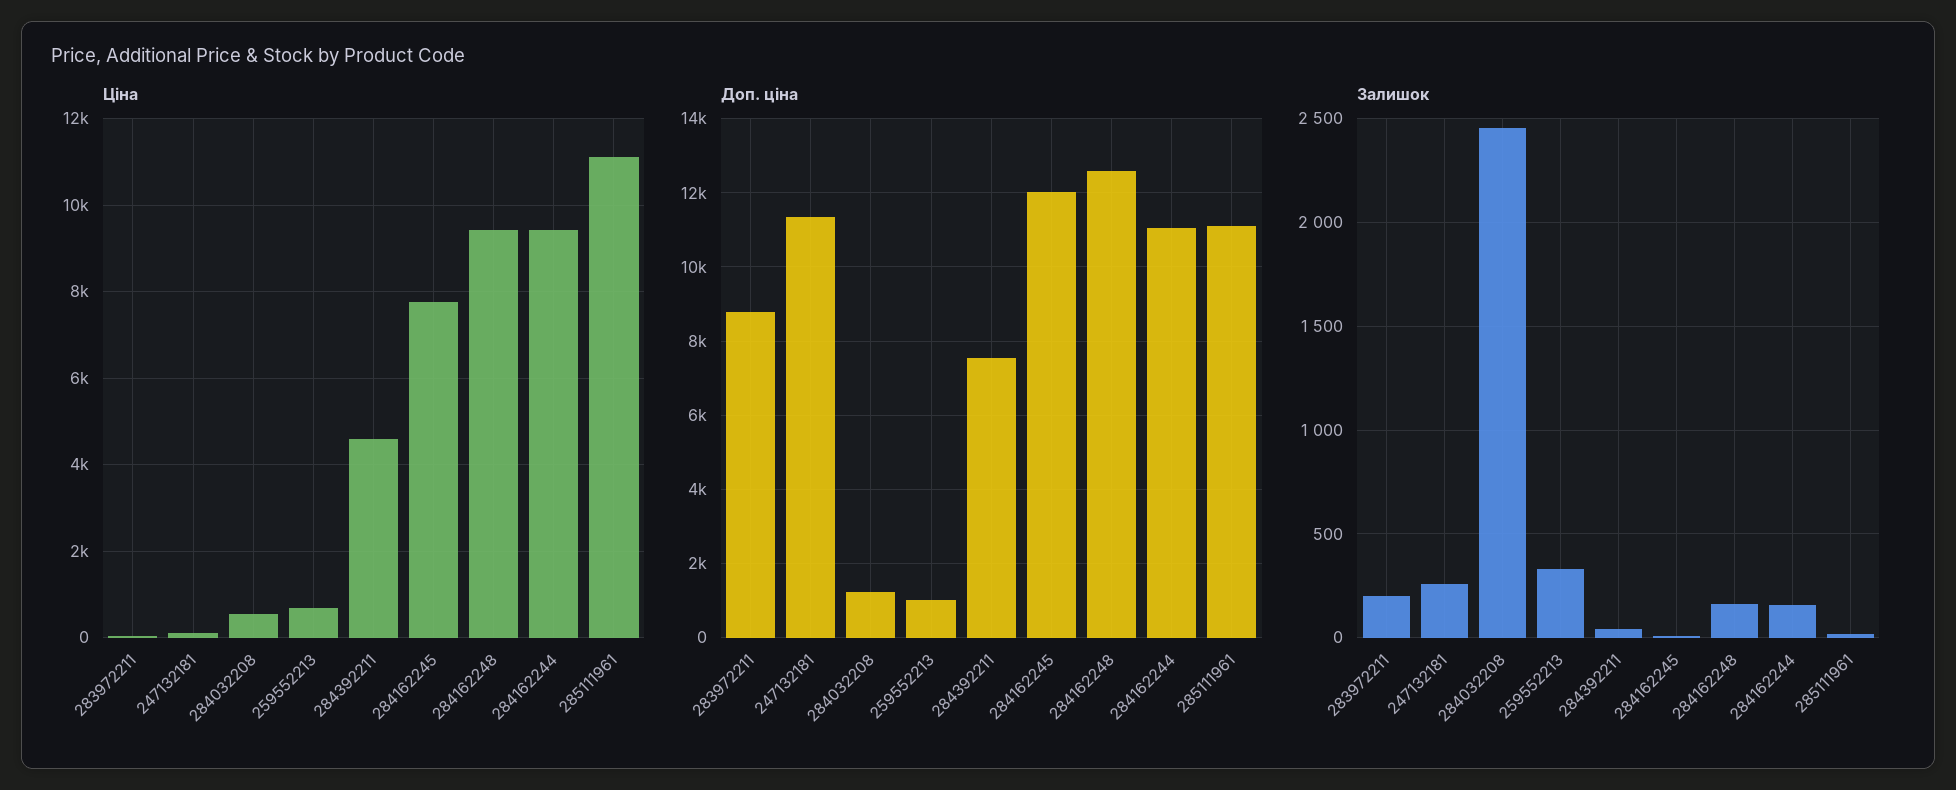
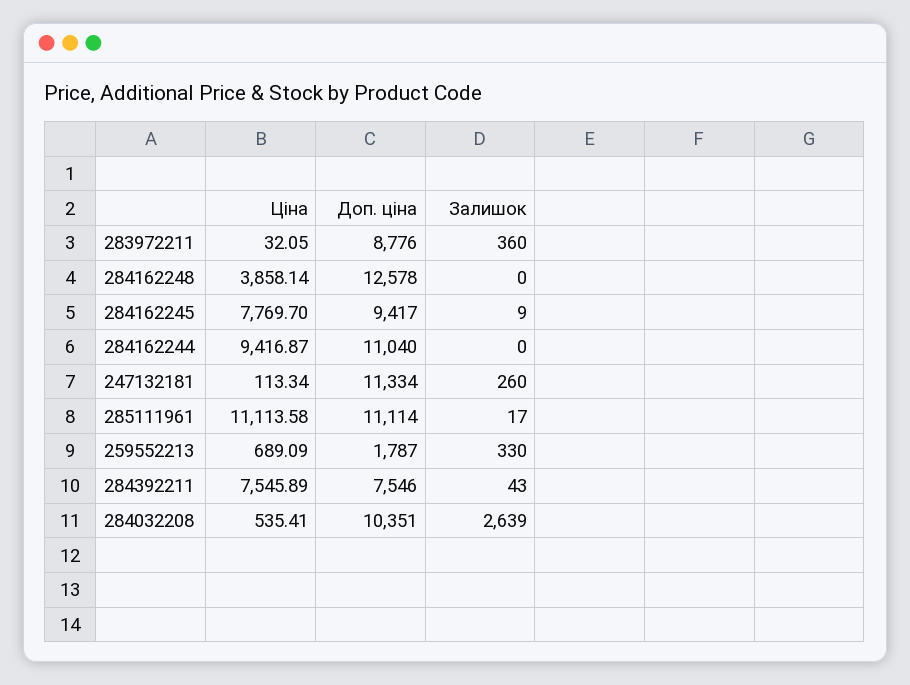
  {
    "Ціна": {
      "283972211": 32.05,
      "247132181": 113.34,
      "284032208": 535.41,
      "259552213": 689.09,
-     "284392211": 4600,
+     "284392211": 7545.89,
      "284162245": 7769.7,
-     "284162248": 9400,
+     "284162248": 3858.14,
      "284162244": 9416.87,
      "285111961": 11113.58
    },
    "Доп. ціна": {
      "283972211": 8776,
      "247132181": 11334,
-     "284032208": 1200,
+     "284032208": 10351,
-     "259552213": 1000,
+     "259552213": 1787,
      "284392211": 7546,
-     "284162245": 12000,
+     "284162245": 9417,
      "284162248": 12578,
      "284162244": 11040,
      "285111961": 11114
    },
    "Залишок": {
-     "283972211": 200,
+     "283972211": 360,
      "247132181": 260,
-     "284032208": 2450,
+     "284032208": 2639,
      "259552213": 330,
      "284392211": 43,
      "284162245": 9,
-     "284162248": 150,
+     "284162248": 0,
-     "284162244": 150,
+     "284162244": 0,
      "285111961": 17
    }
  }

